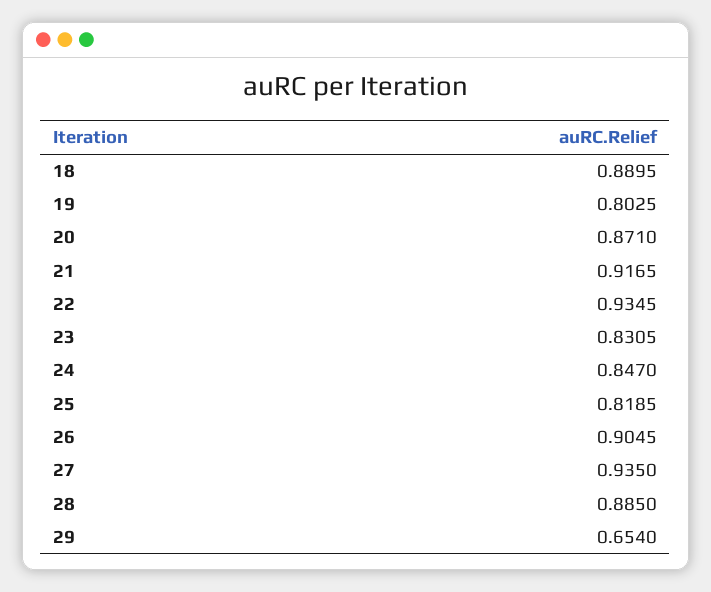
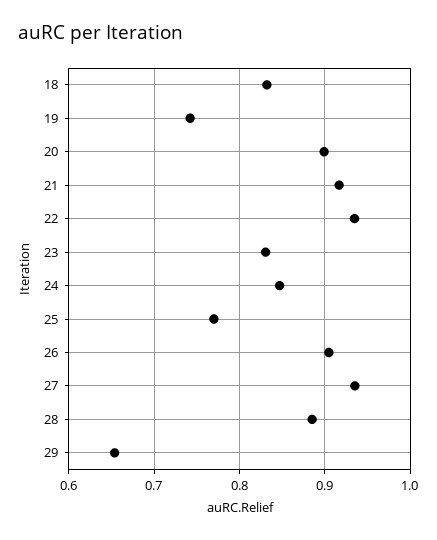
  {
-   "18": 0.8895,
+   "18": 0.83,
-   "19": 0.8025,
+   "19": 0.74,
-   "20": 0.871,
+   "20": 0.9,
    "21": 0.9165,
    "22": 0.9345,
    "23": 0.8305,
    "24": 0.847,
-   "25": 0.8185,
+   "25": 0.77,
    "26": 0.9045,
    "27": 0.935,
    "28": 0.885,
    "29": 0.654
  }

